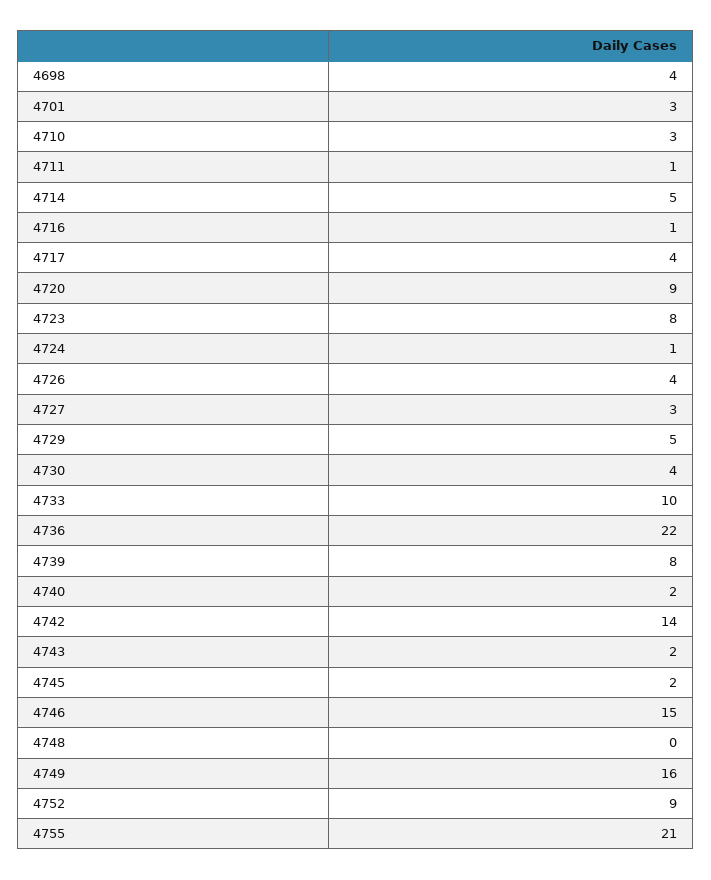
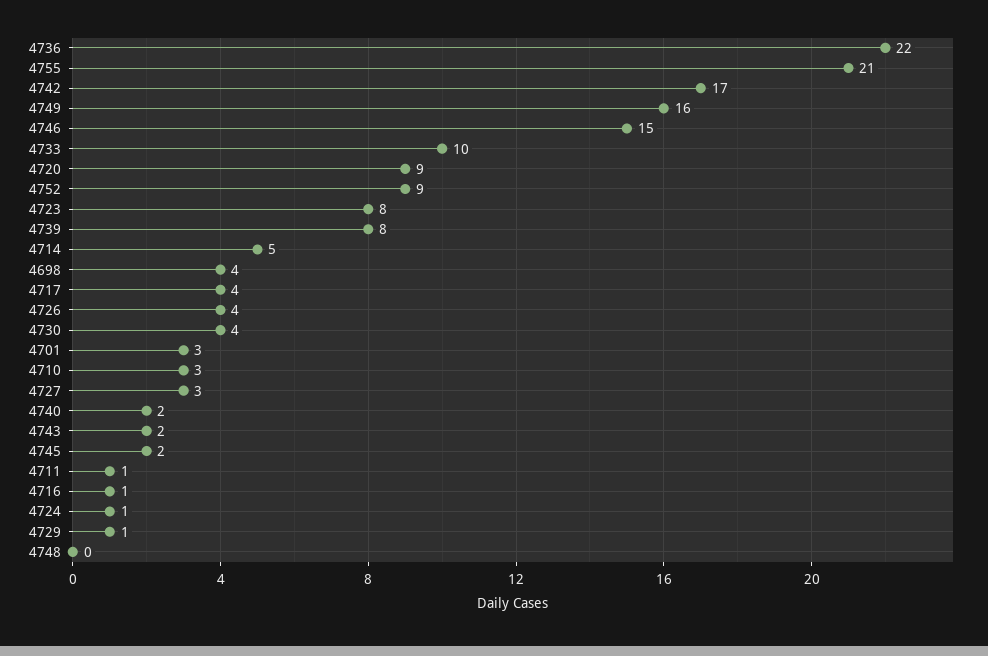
  {
    "4698": 4,
    "4701": 3,
    "4710": 3,
    "4711": 1,
    "4714": 5,
    "4716": 1,
    "4717": 4,
    "4720": 9,
    "4723": 8,
    "4724": 1,
    "4726": 4,
    "4727": 3,
-   "4729": 5,
+   "4729": 1,
    "4730": 4,
    "4733": 10,
    "4736": 22,
    "4739": 8,
    "4740": 2,
-   "4742": 14,
+   "4742": 17,
    "4743": 2,
    "4745": 2,
    "4746": 15,
    "4748": 0,
    "4749": 16,
    "4752": 9,
    "4755": 21
  }

